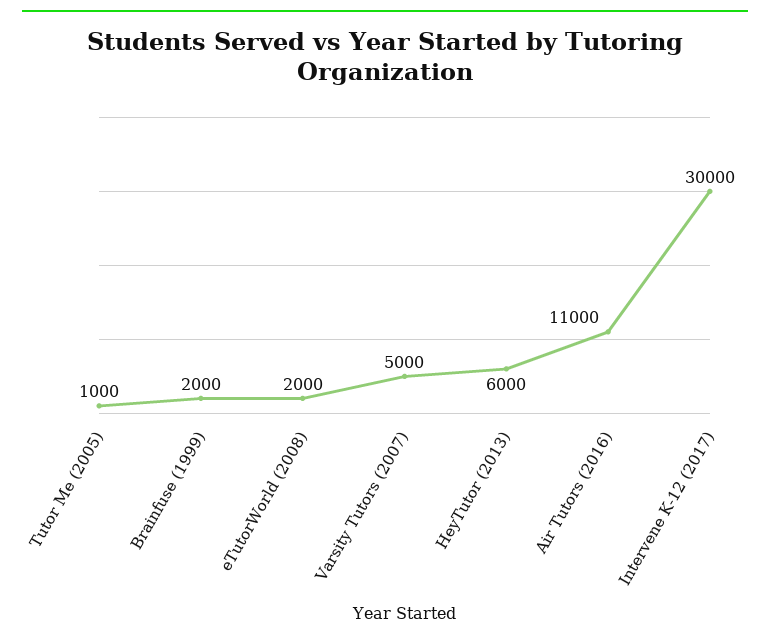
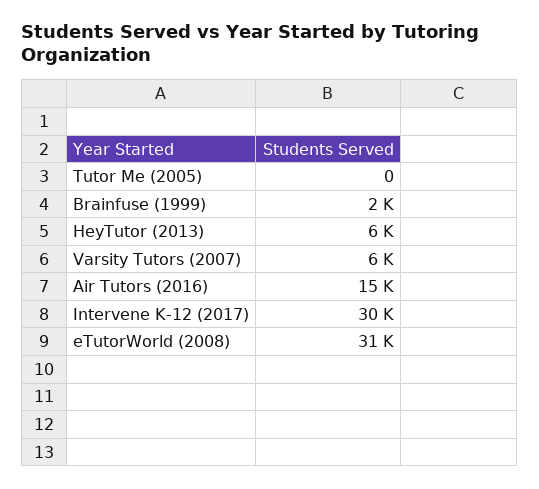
  {
-   "Tutor Me (2005)": 1000,
+   "Tutor Me (2005)": 0,
    "Brainfuse (1999)": 2000,
-   "eTutorWorld (2008)": 2000,
+   "eTutorWorld (2008)": 31000,
-   "Varsity Tutors (2007)": 5000,
+   "Varsity Tutors (2007)": 6000,
    "HeyTutor (2013)": 6000,
-   "Air Tutors (2016)": 11000,
+   "Air Tutors (2016)": 15000,
    "Intervene K-12 (2017)": 30000
  }

